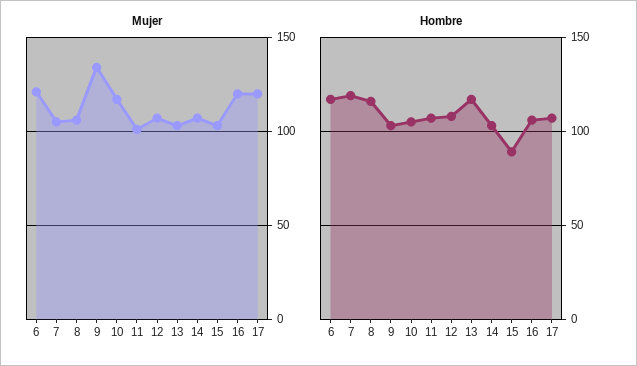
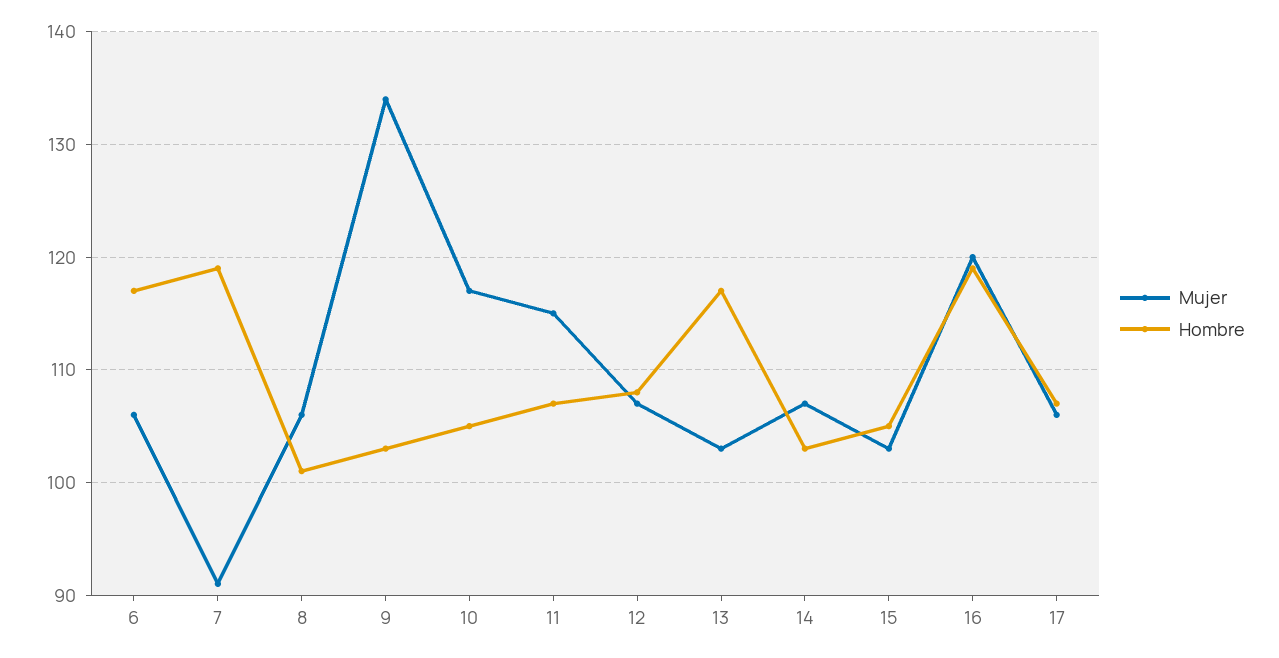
  {
    "Mujer": {
-     "6": 120,
+     "6": 106,
-     "7": 105,
+     "7": 91,
      "8": 106,
      "9": 134,
      "10": 117,
-     "11": 100,
+     "11": 115,
      "12": 107,
      "13": 103,
      "14": 107,
      "15": 103,
      "16": 120,
-     "17": 120
+     "17": 106
    },
    "Hombre": {
      "6": 117,
      "7": 119,
-     "8": 115,
+     "8": 101,
      "9": 103,
      "10": 105,
      "11": 107,
      "12": 108,
      "13": 117,
      "14": 103,
-     "15": 90,
+     "15": 105,
-     "16": 105,
+     "16": 119,
      "17": 107
    }
  }

